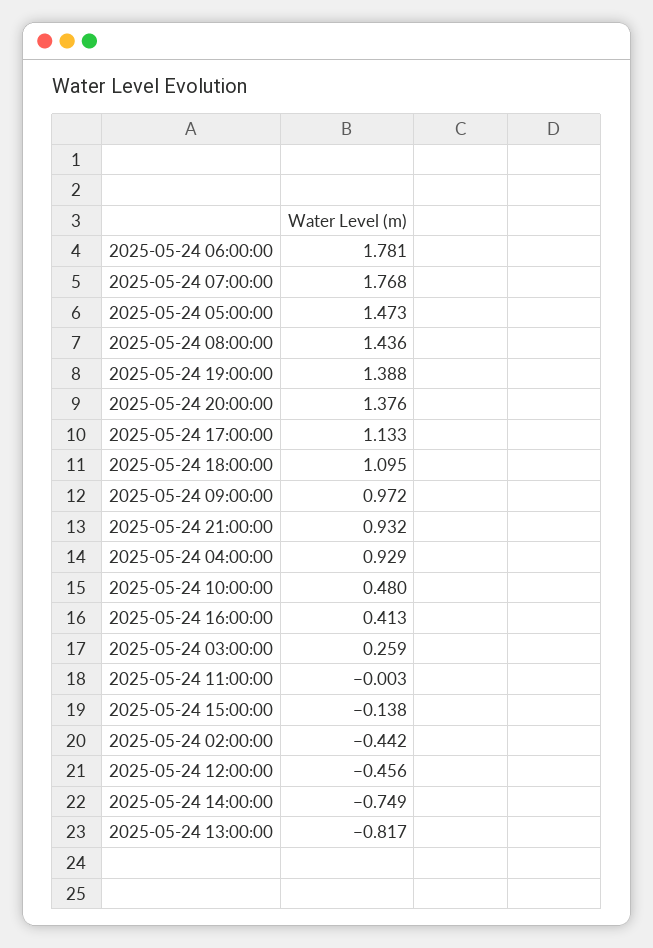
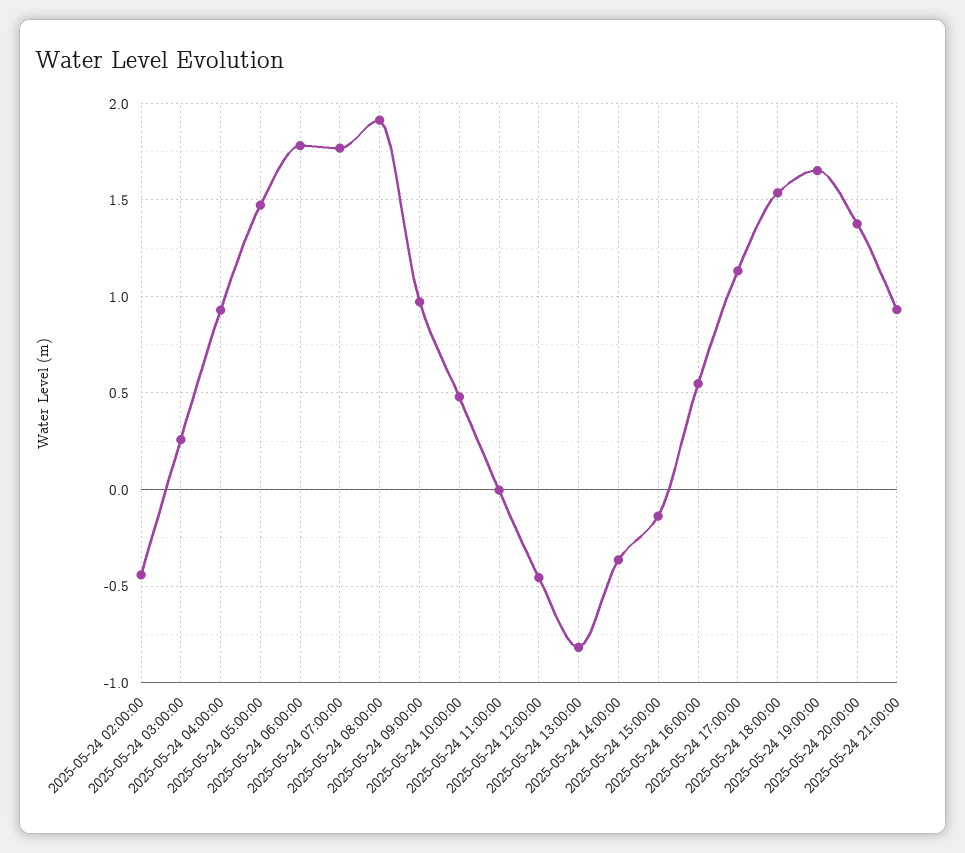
  {
    "2025-05-24 06:00:00": 1.781,
    "2025-05-24 07:00:00": 1.768,
    "2025-05-24 05:00:00": 1.473,
-   "2025-05-24 08:00:00": 1.436,
+   "2025-05-24 08:00:00": 1.9,
-   "2025-05-24 19:00:00": 1.388,
+   "2025-05-24 19:00:00": 1.65,
    "2025-05-24 20:00:00": 1.376,
    "2025-05-24 17:00:00": 1.133,
-   "2025-05-24 18:00:00": 1.095,
+   "2025-05-24 18:00:00": 1.55,
    "2025-05-24 09:00:00": 0.972,
    "2025-05-24 21:00:00": 0.932,
    "2025-05-24 04:00:00": 0.929,
    "2025-05-24 10:00:00": 0.48,
-   "2025-05-24 16:00:00": 0.413,
+   "2025-05-24 16:00:00": 0.55,
    "2025-05-24 03:00:00": 0.259,
    "2025-05-24 11:00:00": -0.003,
    "2025-05-24 15:00:00": -0.138,
    "2025-05-24 02:00:00": -0.442,
    "2025-05-24 12:00:00": -0.456,
-   "2025-05-24 14:00:00": -0.749,
+   "2025-05-24 14:00:00": -0.35,
    "2025-05-24 13:00:00": -0.817
  }

